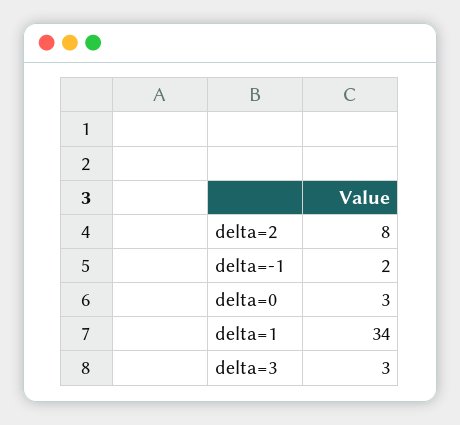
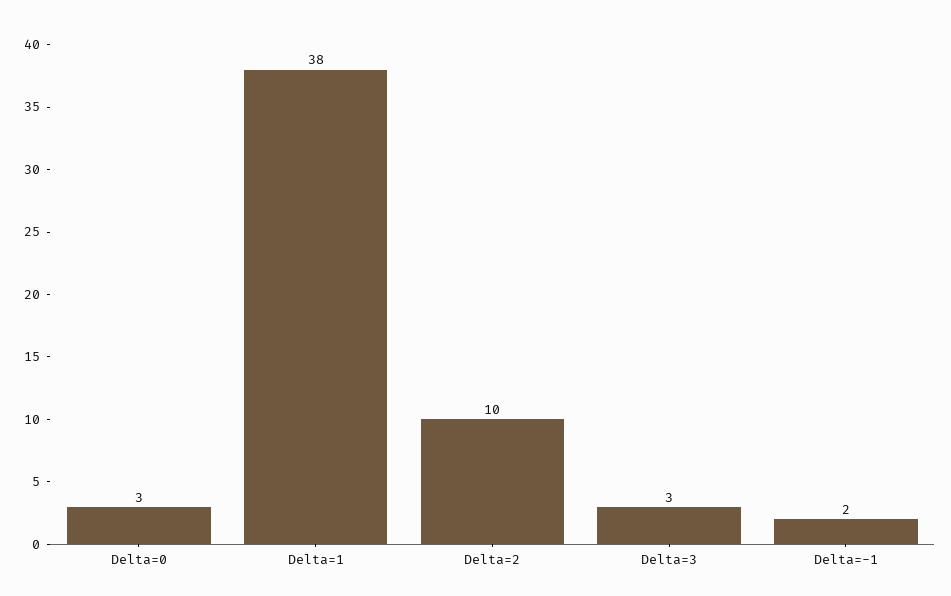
  {
-   "delta=2": 8,
+   "delta=2": 10,
    "delta=-1": 2,
    "delta=0": 3,
-   "delta=1": 34,
+   "delta=1": 38,
    "delta=3": 3
  }

